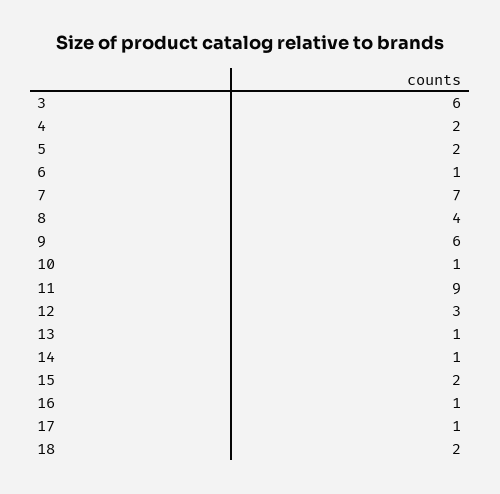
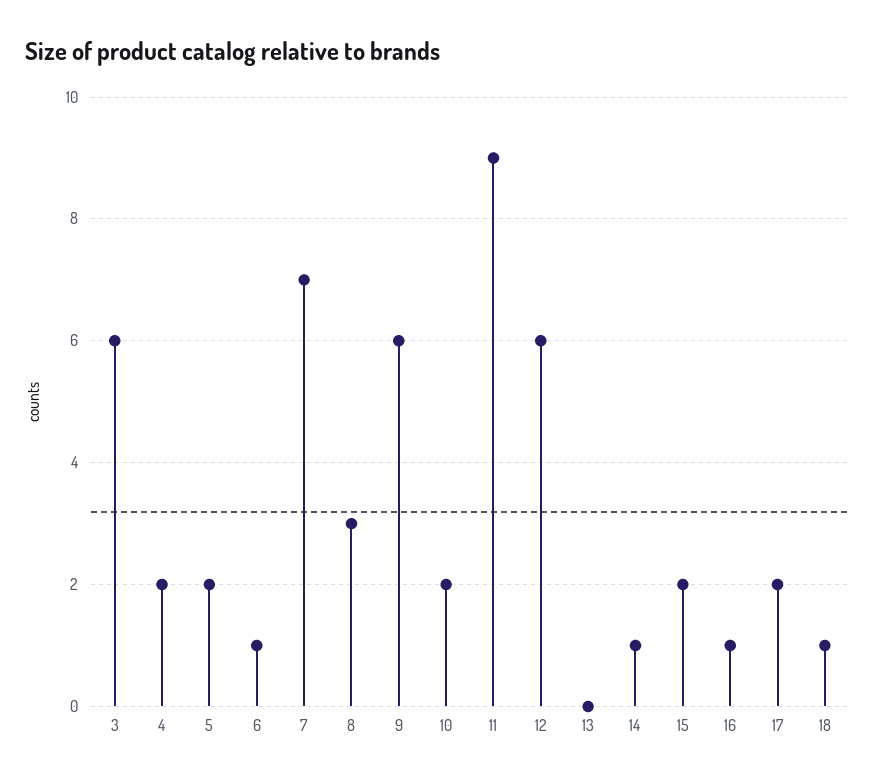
  {
    "3": 6,
    "4": 2,
    "5": 2,
    "6": 1,
    "7": 7,
-   "8": 4,
+   "8": 3,
    "9": 6,
-   "10": 1,
+   "10": 2,
    "11": 9,
-   "12": 3,
+   "12": 6,
-   "13": 1,
+   "13": 0,
    "14": 1,
    "15": 2,
    "16": 1,
-   "17": 1,
+   "17": 2,
-   "18": 2
+   "18": 1
  }

